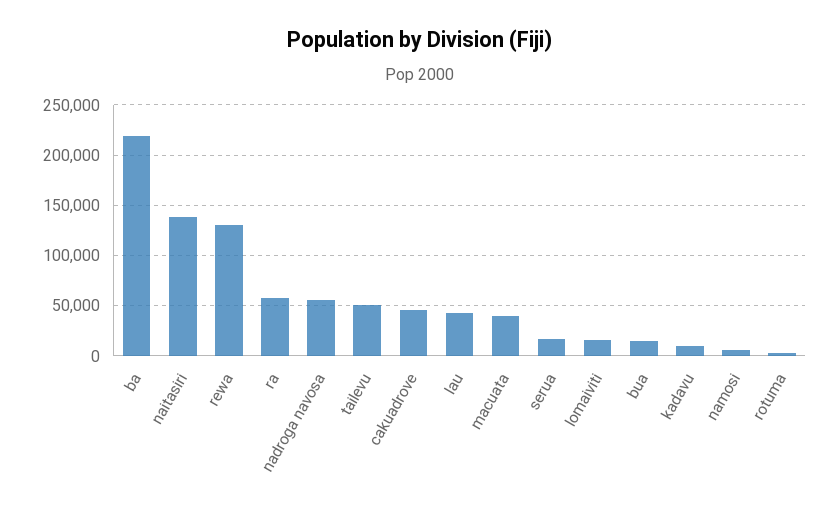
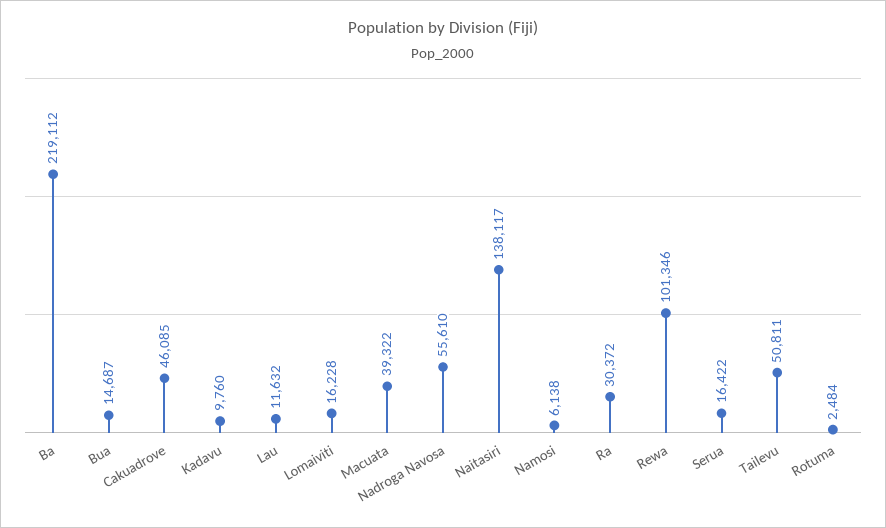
  {
    "ba": 219112,
    "naitasiri": 138117,
-   "rewa": 130000,
+   "rewa": 101346,
-   "ra": 60000,
+   "ra": 30372,
    "nadroga navosa": 55610,
    "tailevu": 50811,
    "cakuadrove": 46085,
-   "lau": 40000,
+   "lau": 11632,
    "macuata": 39322,
    "serua": 16422,
    "lomaiviti": 16228,
    "bua": 14687,
    "kadavu": 9760,
    "namosi": 6138,
    "rotuma": 2484
  }

